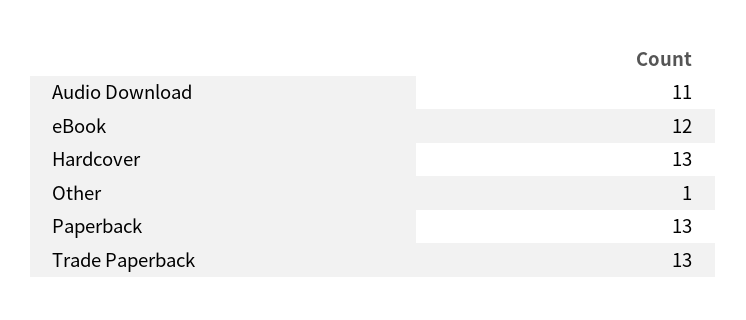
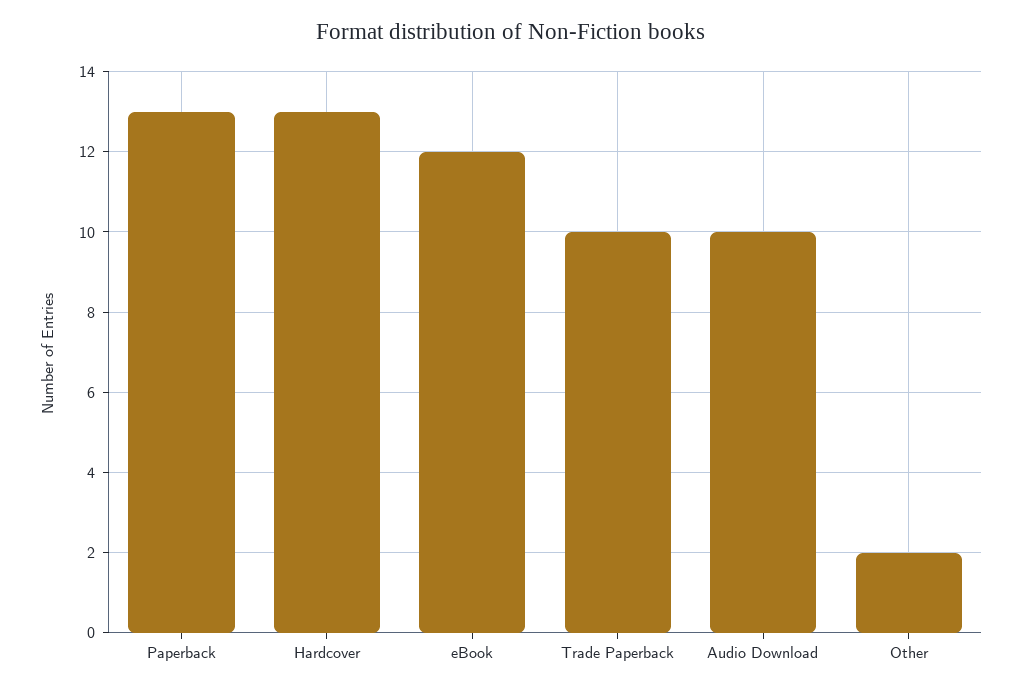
  {
-   "Audio Download": 11,
+   "Audio Download": 10,
    "eBook": 12,
    "Hardcover": 13,
-   "Other": 1,
+   "Other": 2,
    "Paperback": 13,
-   "Trade Paperback": 13
+   "Trade Paperback": 10
  }

